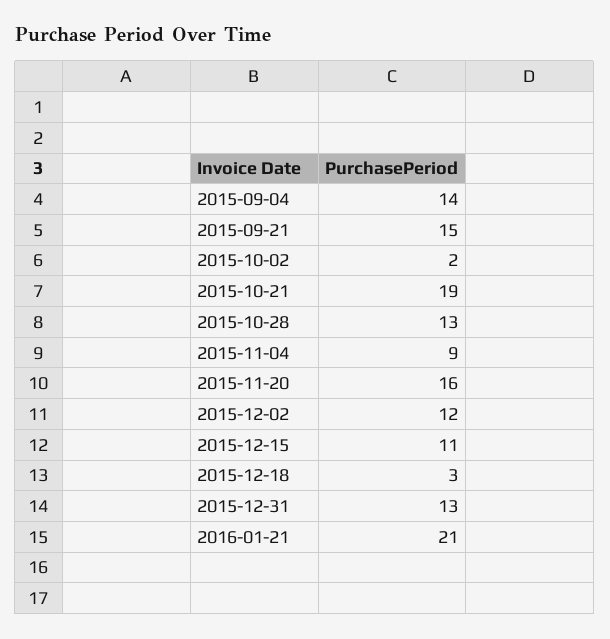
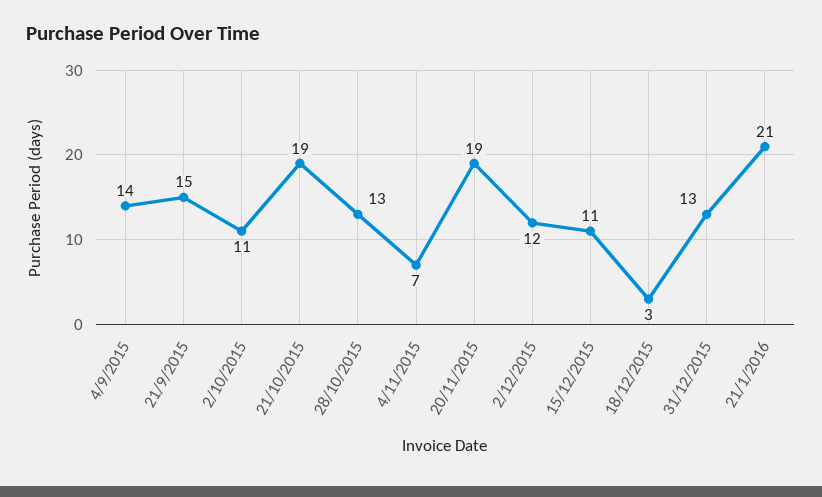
  {
    "2015-09-04": 14,
    "2015-09-21": 15,
-   "2015-10-02": 2,
+   "2015-10-02": 11,
    "2015-10-21": 19,
    "2015-10-28": 13,
-   "2015-11-04": 9,
+   "2015-11-04": 7,
-   "2015-11-20": 16,
+   "2015-11-20": 19,
    "2015-12-02": 12,
    "2015-12-15": 11,
    "2015-12-18": 3,
    "2015-12-31": 13,
    "2016-01-21": 21
  }

